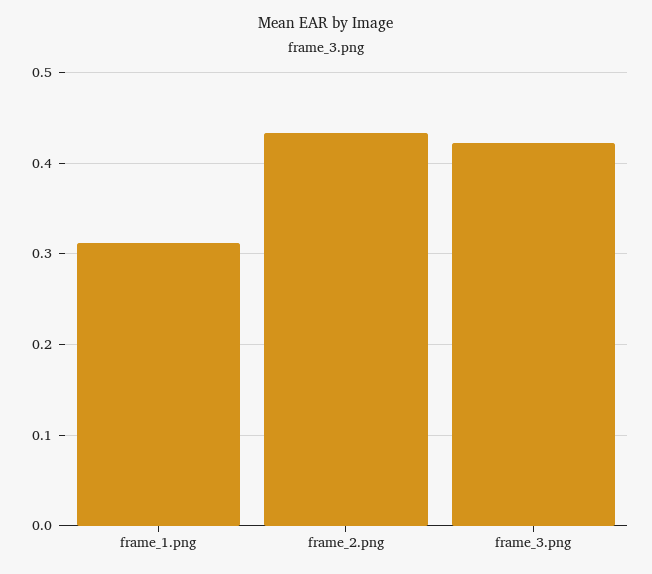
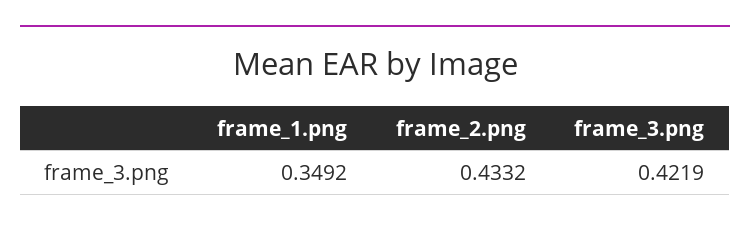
  {
-   "frame_1.png": 0.31,
+   "frame_1.png": 0.3492,
    "frame_2.png": 0.4332,
    "frame_3.png": 0.4219
  }

